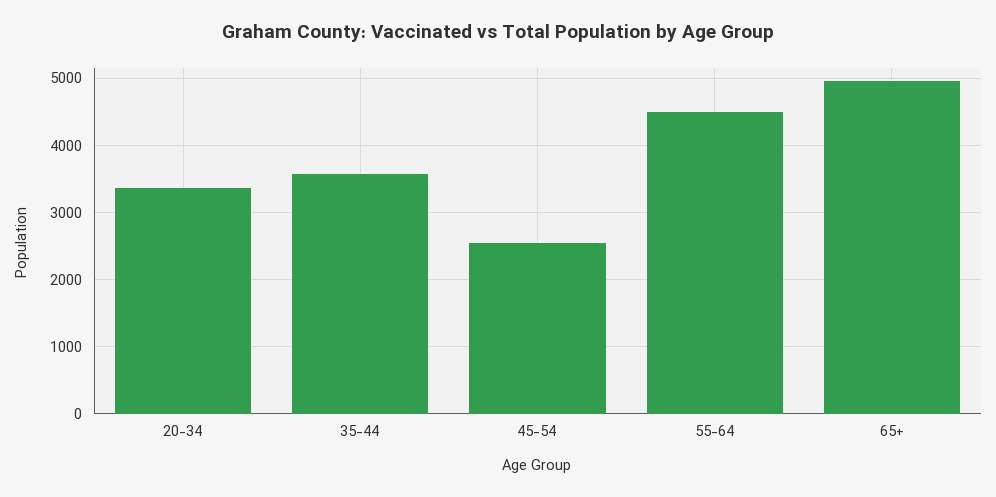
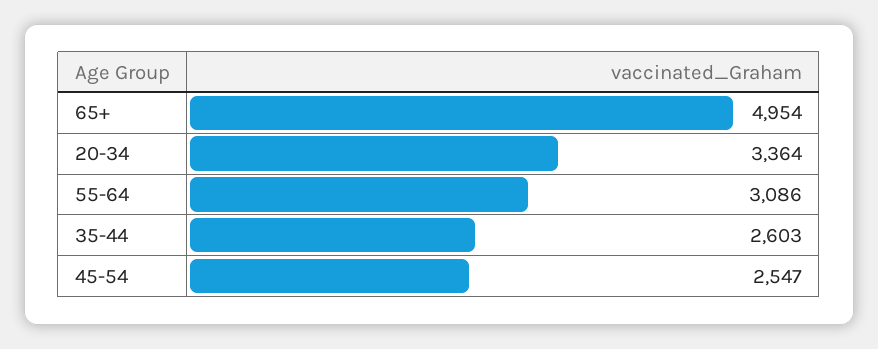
  {
    "20-34": 3364,
-   "35-44": 3600,
+   "35-44": 2603,
    "45-54": 2547,
-   "55-64": 4500,
+   "55-64": 3086,
    "65+": 4954
  }

